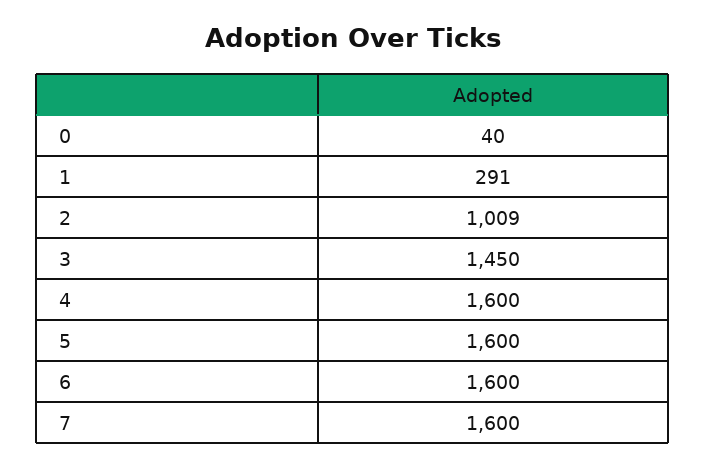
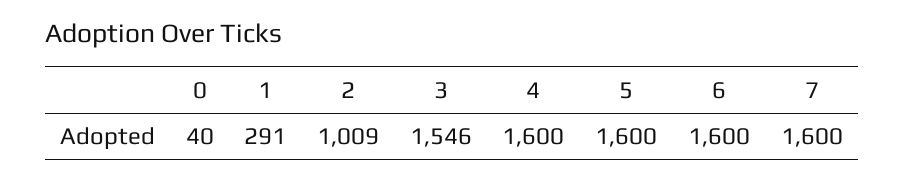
  {
    "0": 40,
    "1": 291,
    "2": 1009,
-   "3": 1450,
+   "3": 1546,
    "4": 1600,
    "5": 1600,
    "6": 1600,
    "7": 1600
  }

